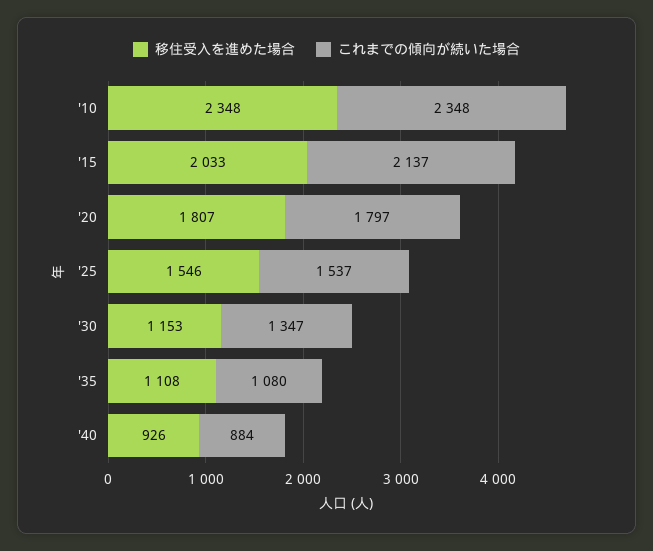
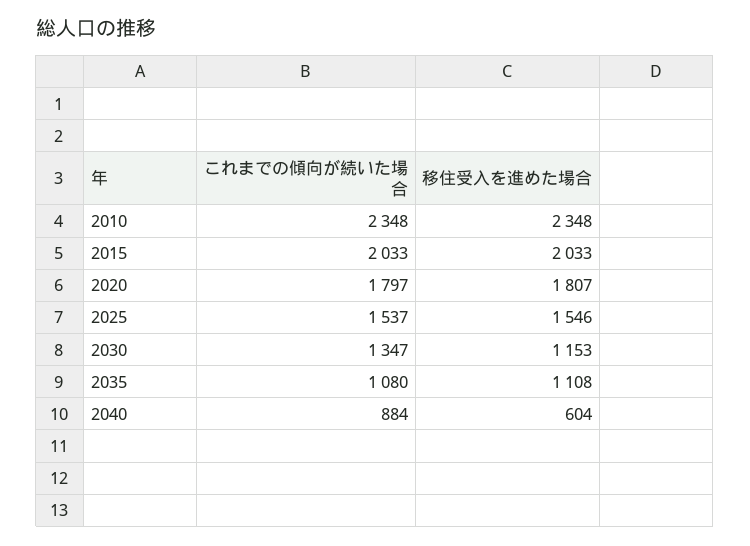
  {
    "移住受入を進めた場合": {
      "'10": 2348,
      "'15": 2033,
      "'20": 1807,
      "'25": 1546,
      "'30": 1153,
      "'35": 1108,
-     "'40": 926
+     "'40": 604
    },
    "これまでの傾向が続いた場合": {
      "'10": 2348,
-     "'15": 2137,
+     "'15": 2033,
      "'20": 1797,
      "'25": 1537,
      "'30": 1347,
      "'35": 1080,
      "'40": 884
    }
  }

